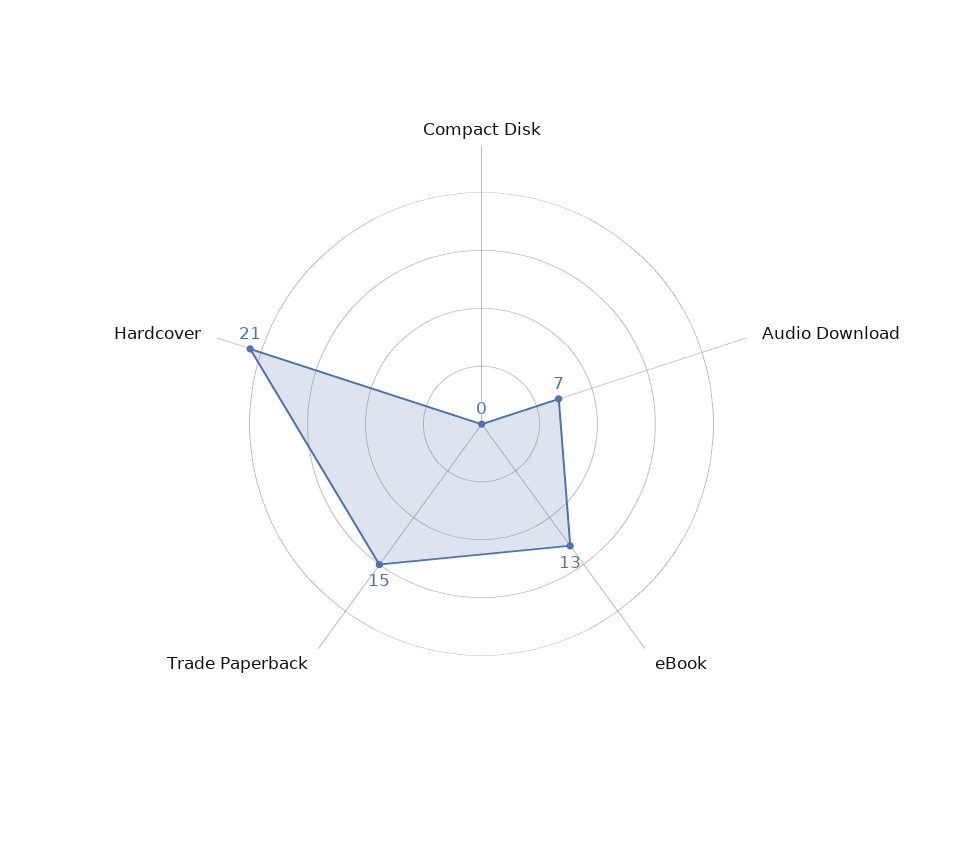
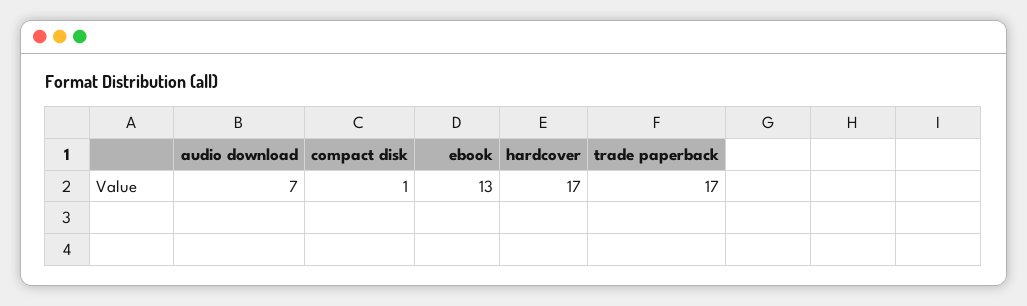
  {
-   "Compact Disk": 0,
+   "Compact Disk": 1,
    "Audio Download": 7,
    "eBook": 13,
-   "Trade Paperback": 15,
+   "Trade Paperback": 17,
-   "Hardcover": 21
+   "Hardcover": 17
  }

